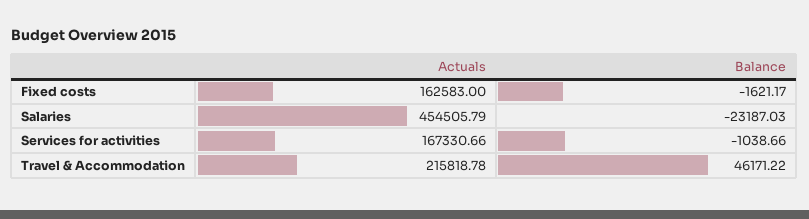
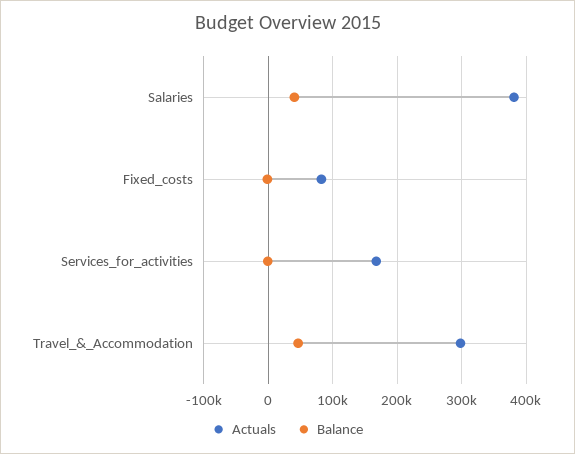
  {
    "Actuals": {
-     "Fixed costs": 162583,
+     "Fixed costs": 80000,
-     "Salaries": 454505.79,
+     "Salaries": 380000,
      "Services for activities": 167330.66,
-     "Travel & Accommodation": 215818.78
+     "Travel & Accommodation": 300000
    },
    "Balance": {
      "Fixed costs": -1621.17,
-     "Salaries": -23187.03,
+     "Salaries": 40000,
      "Services for activities": -1038.66,
      "Travel & Accommodation": 46171.22
    }
  }

